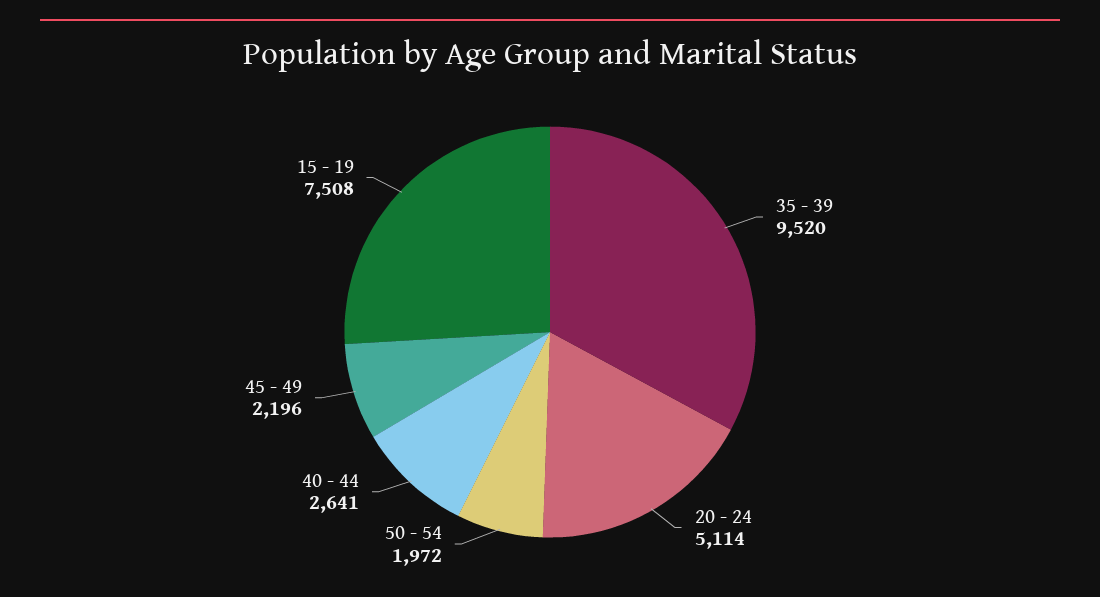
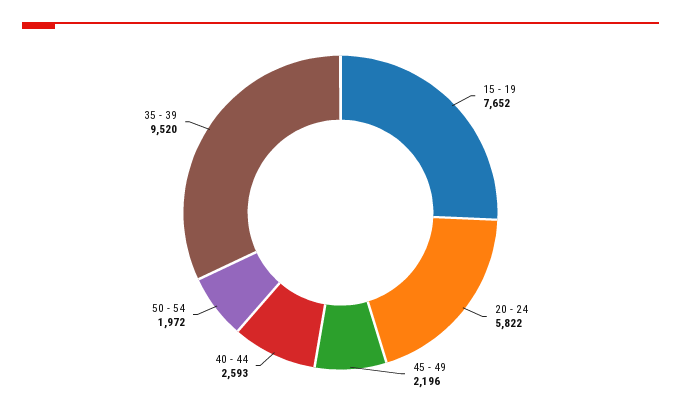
  {
    "35 - 39": 9520,
-   "20 - 24": 5114,
+   "20 - 24": 5822,
    "50 - 54": 1972,
-   "40 - 44": 2641,
+   "40 - 44": 2593,
    "45 - 49": 2196,
-   "15 - 19": 7508
+   "15 - 19": 7652
  }

